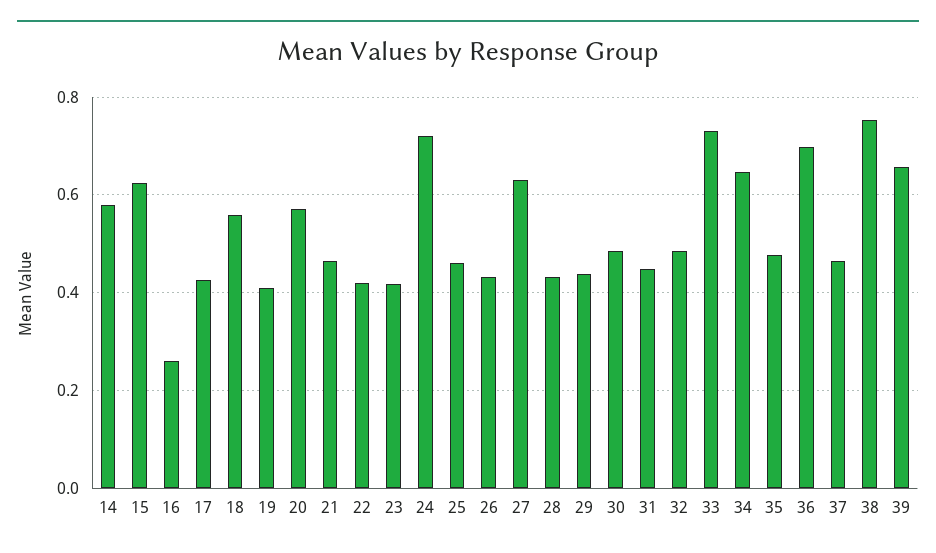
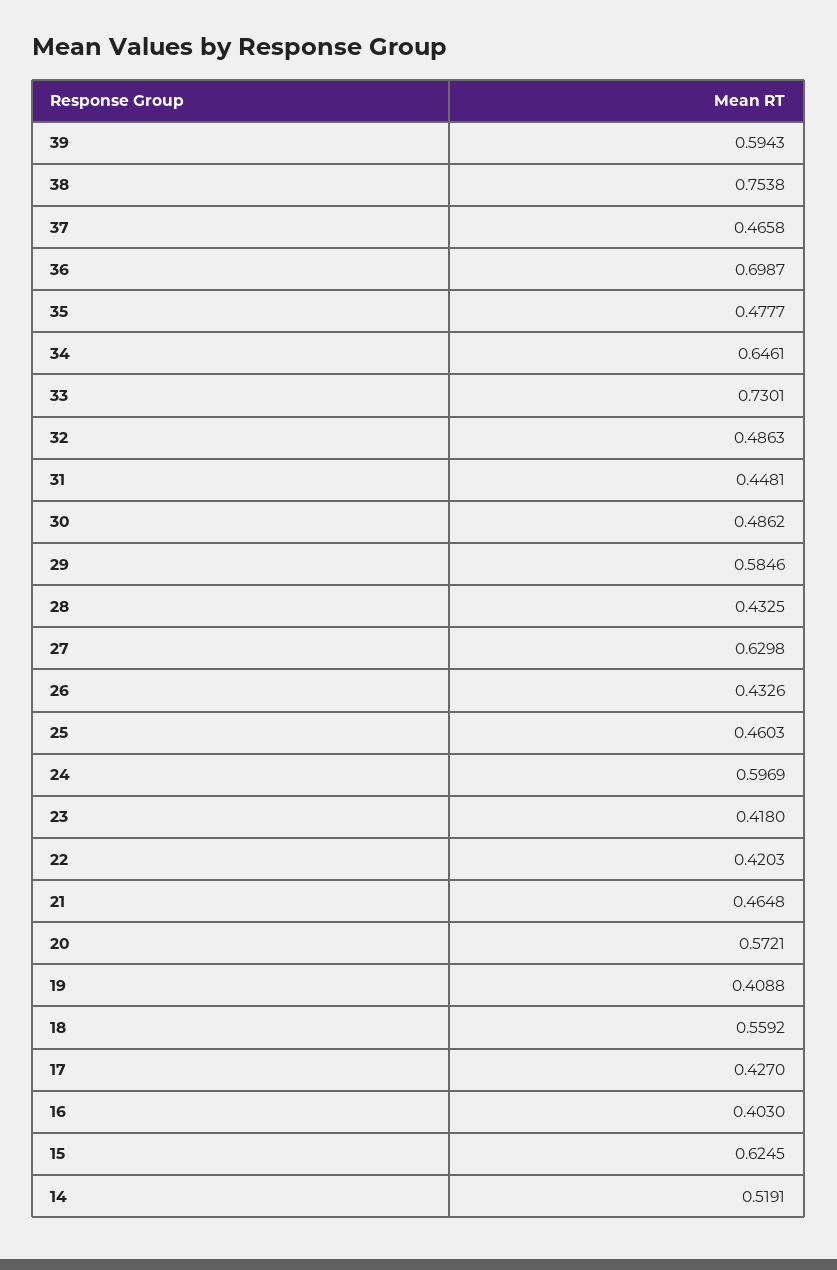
  {
-   "14": 0.58,
+   "14": 0.5191,
    "15": 0.6245,
-   "16": 0.26,
+   "16": 0.403,
    "17": 0.427,
    "18": 0.5592,
    "19": 0.4088,
    "20": 0.5721,
    "21": 0.4648,
    "22": 0.4203,
    "23": 0.418,
-   "24": 0.72,
+   "24": 0.5969,
    "25": 0.4603,
    "26": 0.4326,
    "27": 0.6298,
    "28": 0.4325,
-   "29": 0.44,
+   "29": 0.5846,
    "30": 0.4862,
    "31": 0.4481,
    "32": 0.4863,
    "33": 0.7301,
    "34": 0.6461,
    "35": 0.4777,
    "36": 0.6987,
    "37": 0.4658,
    "38": 0.7538,
-   "39": 0.66
+   "39": 0.5943
  }

